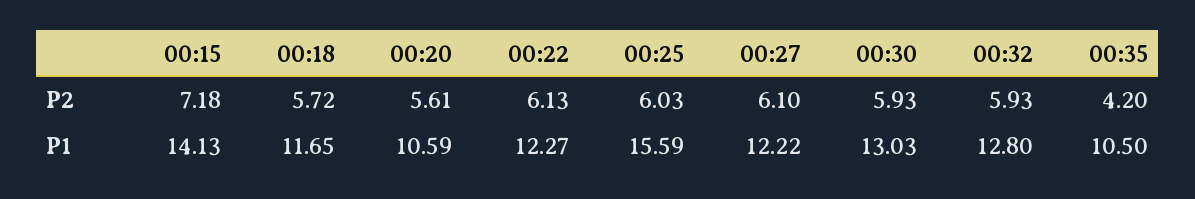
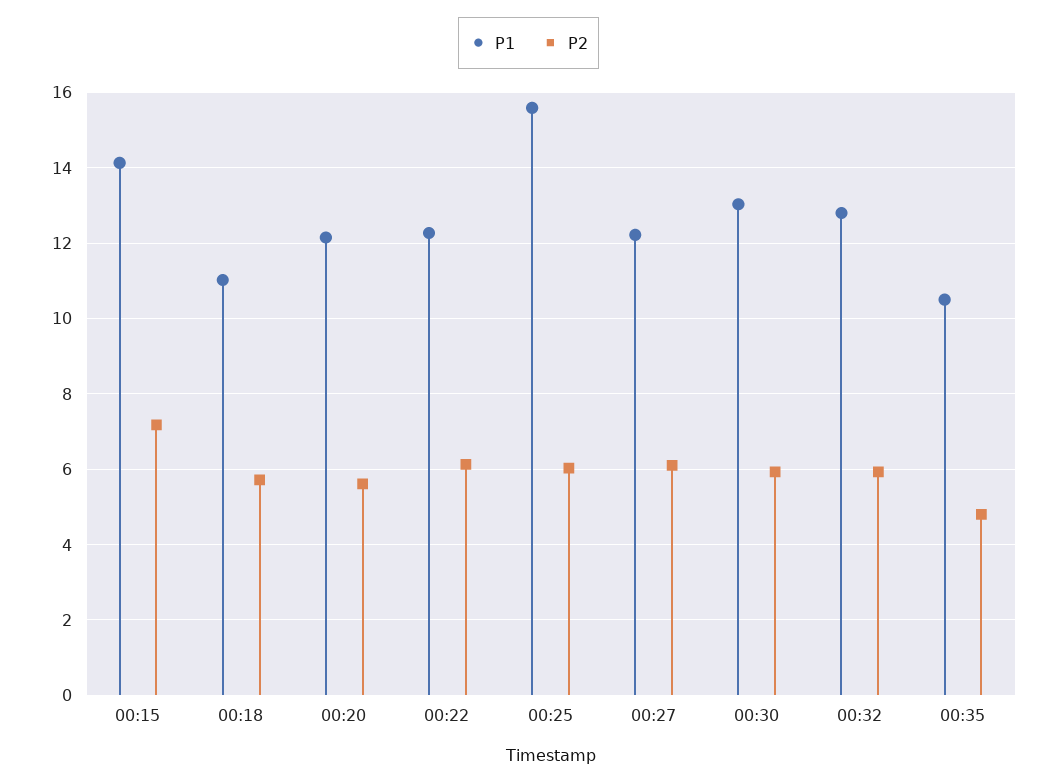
  {
    "P2": {
      "00:15": 7.18,
      "00:18": 5.72,
      "00:20": 5.61,
      "00:22": 6.13,
      "00:25": 6.03,
      "00:27": 6.1,
      "00:30": 5.93,
      "00:32": 5.93,
-     "00:35": 4.2
+     "00:35": 4.8
    },
    "P1": {
      "00:15": 14.13,
-     "00:18": 11.65,
+     "00:18": 11,
-     "00:20": 10.59,
+     "00:20": 12.2,
      "00:22": 12.27,
      "00:25": 15.59,
      "00:27": 12.22,
      "00:30": 13.03,
      "00:32": 12.8,
      "00:35": 10.5
    }
  }

